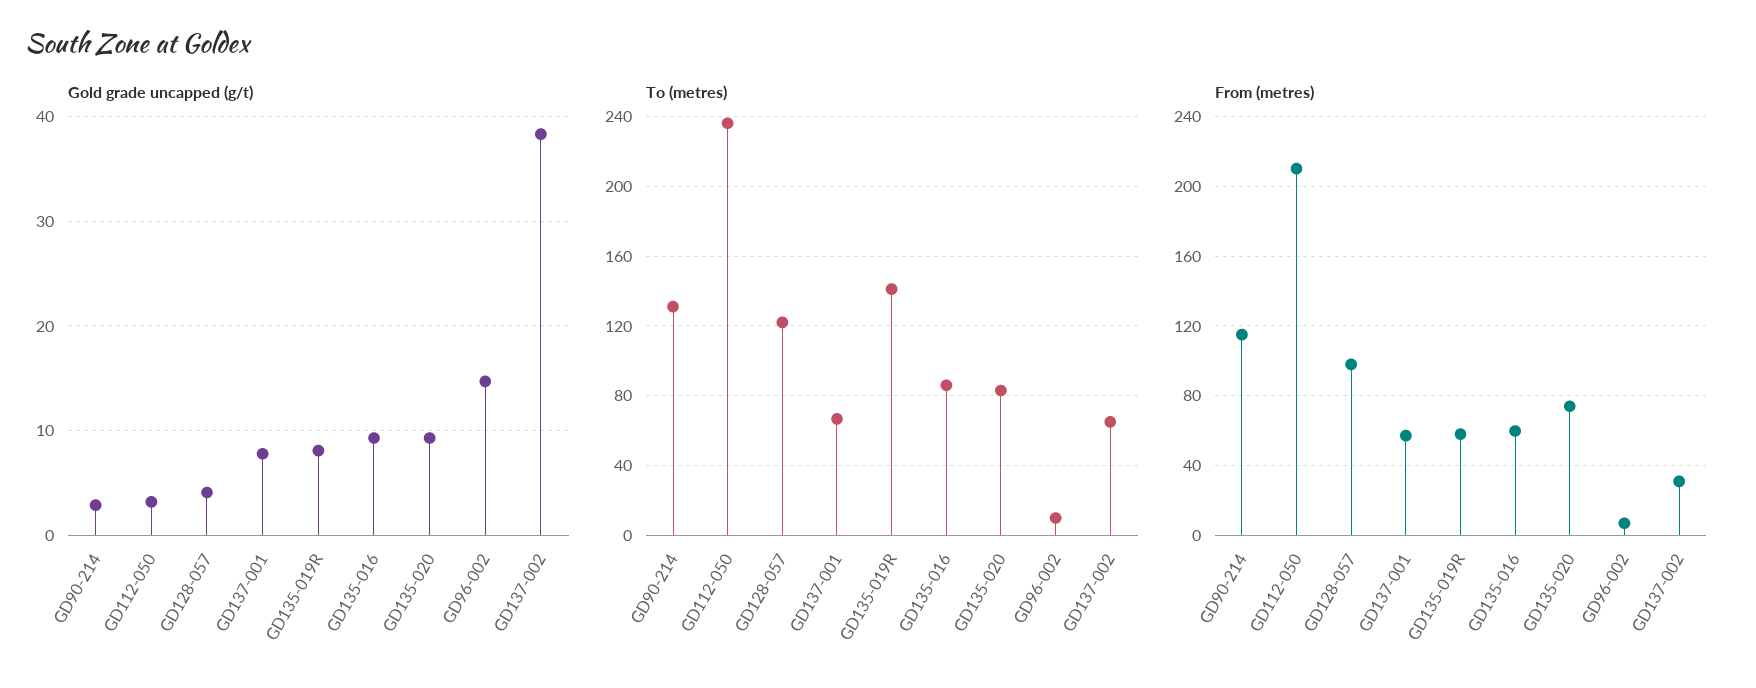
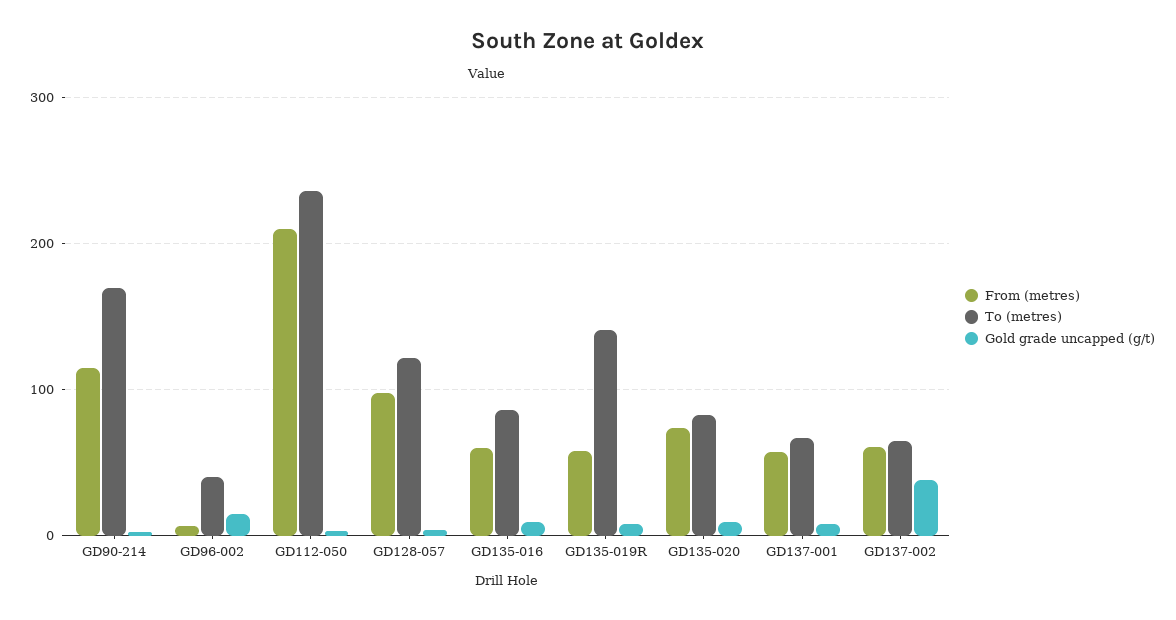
  {
    "Gold grade uncapped (g/t)": {
      "GD90-214": 3,
      "GD112-050": 3,
      "GD128-057": 4,
      "GD137-001": 8,
      "GD135-019R": 8,
      "GD135-016": 9,
      "GD135-020": 9,
      "GD96-002": 15,
      "GD137-002": 38
    },
    "To (metres)": {
-     "GD90-214": 130,
+     "GD90-214": 170,
      "GD112-050": 235,
      "GD128-057": 120,
      "GD137-001": 65,
      "GD135-019R": 140,
      "GD135-016": 85,
      "GD135-020": 85,
-     "GD96-002": 10,
+     "GD96-002": 40,
      "GD137-002": 65
    },
    "From (metres)": {
      "GD90-214": 115,
      "GD112-050": 210,
      "GD128-057": 100,
      "GD137-001": 55,
      "GD135-019R": 60,
      "GD135-016": 60,
      "GD135-020": 75,
      "GD96-002": 5,
-     "GD137-002": 30
+     "GD137-002": 60
    }
  }

